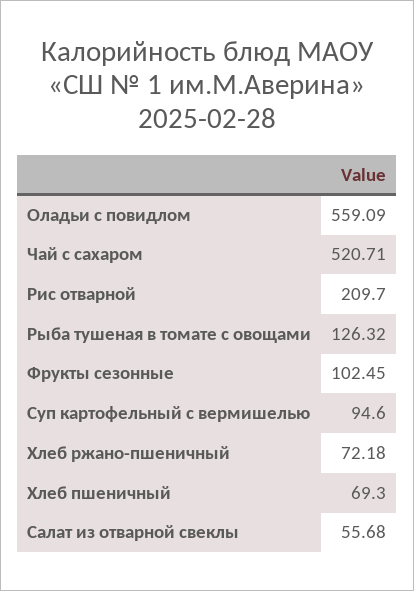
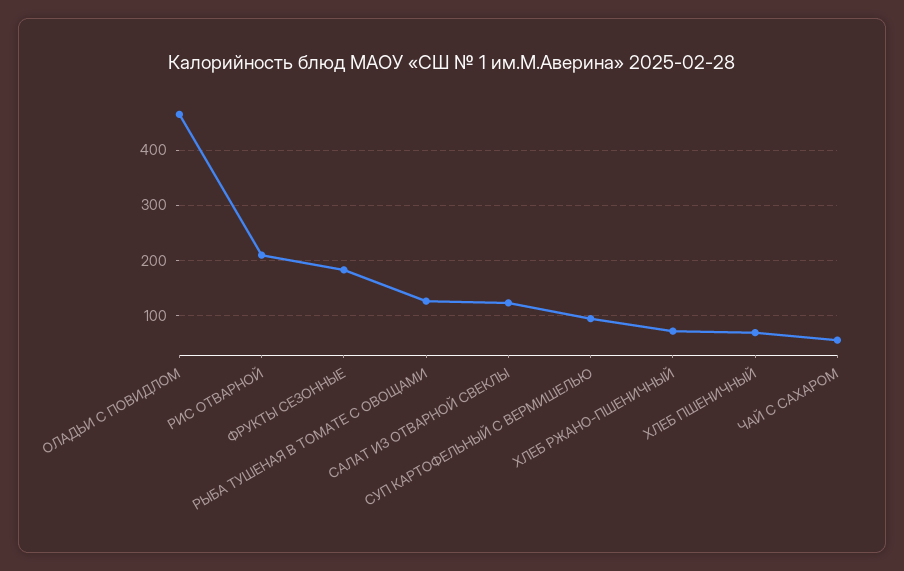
  {
-   "Оладьи с повидлом": 559.09,
+   "Оладьи с повидлом": 460,
-   "Чай с сахаром": 520.71,
+   "Чай с сахаром": 60,
    "Рис отварной": 209.7,
    "Рыба тушеная в томате с овощами": 126.32,
-   "Фрукты сезонные": 102.45,
+   "Фрукты сезонные": 180,
    "Суп картофельный с вермишелью": 94.6,
    "Хлеб ржано-пшеничный": 72.18,
    "Хлеб пшеничный": 69.3,
-   "Салат из отварной свеклы": 55.68
+   "Салат из отварной свеклы": 120
  }

